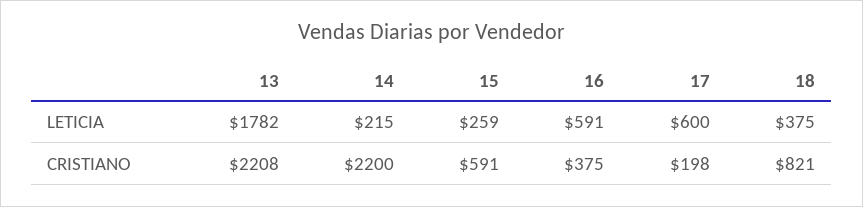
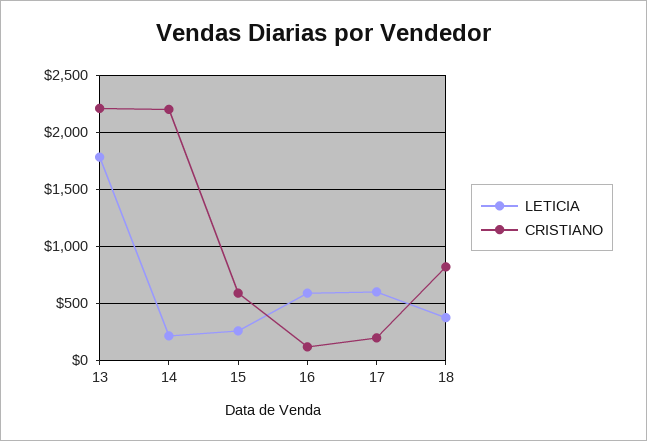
  {
    "LETICIA": {
      "13": 1782,
      "14": 215,
      "15": 259,
      "16": 591,
      "17": 600,
      "18": 375
    },
    "CRISTIANO": {
      "13": 2208,
      "14": 2200,
      "15": 591,
-     "16": 375,
+     "16": 100,
      "17": 198,
      "18": 821
    }
  }

